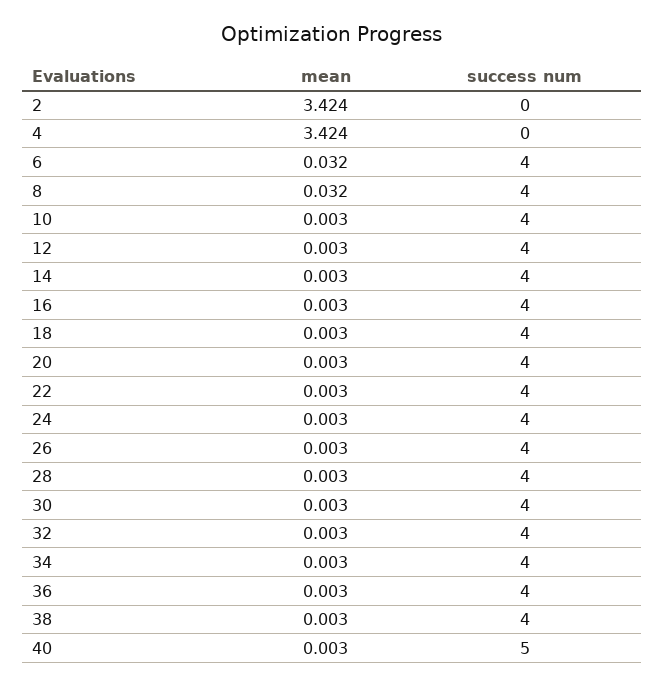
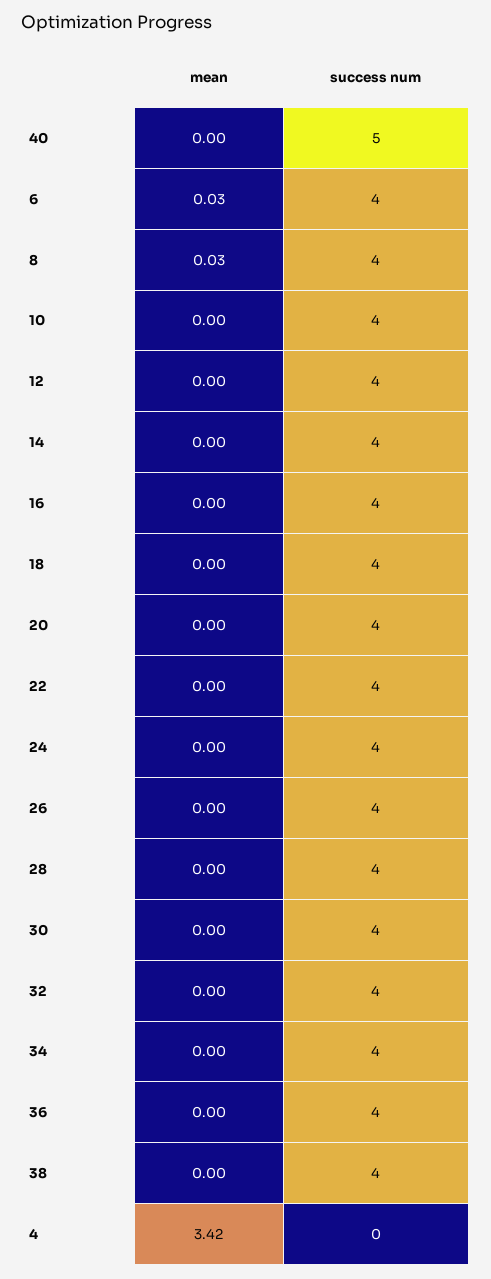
  {
    "mean": {
-     "2": 3.424,
      "4": 3.424,
      "6": 0.032,
      "8": 0.032,
      "10": 0.003,
      "12": 0.003,
      "14": 0.003,
      "16": 0.003,
      "18": 0.003,
      "20": 0.003,
      "22": 0.003,
      "24": 0.003,
      "26": 0.003,
      "28": 0.003,
      "30": 0.003,
      "32": 0.003,
      "34": 0.003,
      "36": 0.003,
      "38": 0.003,
      "40": 0.003
    },
    "success num": {
-     "2": 0,
      "4": 0,
      "6": 4,
      "8": 4,
      "10": 4,
      "12": 4,
      "14": 4,
      "16": 4,
      "18": 4,
      "20": 4,
      "22": 4,
      "24": 4,
      "26": 4,
      "28": 4,
      "30": 4,
      "32": 4,
      "34": 4,
      "36": 4,
      "38": 4,
      "40": 5
    }
  }

